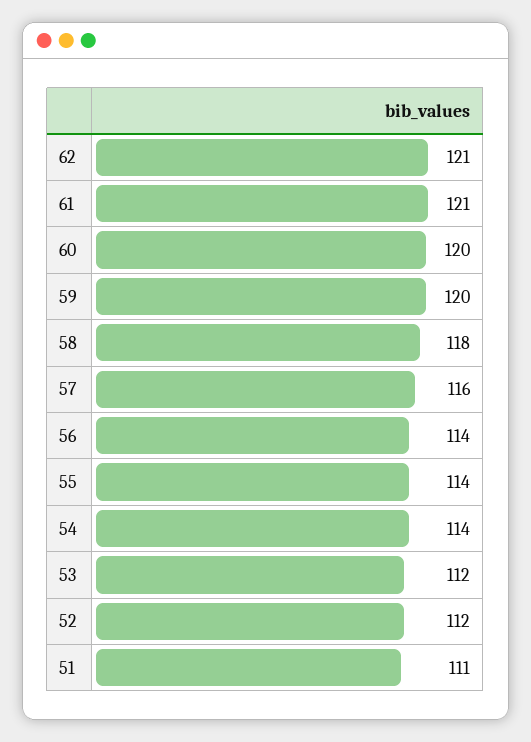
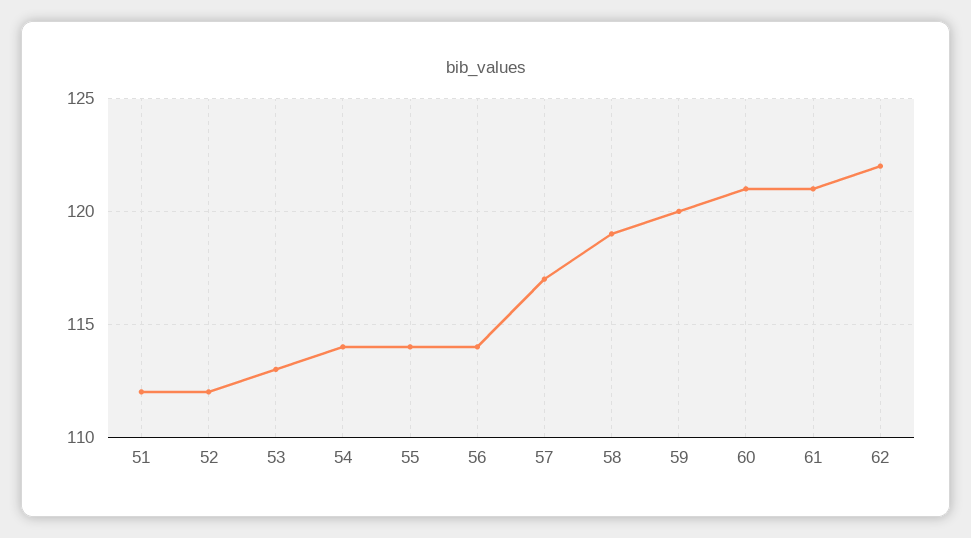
  {
-   "62": 121,
+   "62": 122,
    "61": 121,
-   "60": 120,
+   "60": 121,
    "59": 120,
-   "58": 118,
+   "58": 119,
-   "57": 116,
+   "57": 117,
    "56": 114,
    "55": 114,
    "54": 114,
-   "53": 112,
+   "53": 113,
    "52": 112,
-   "51": 111
+   "51": 112
  }

